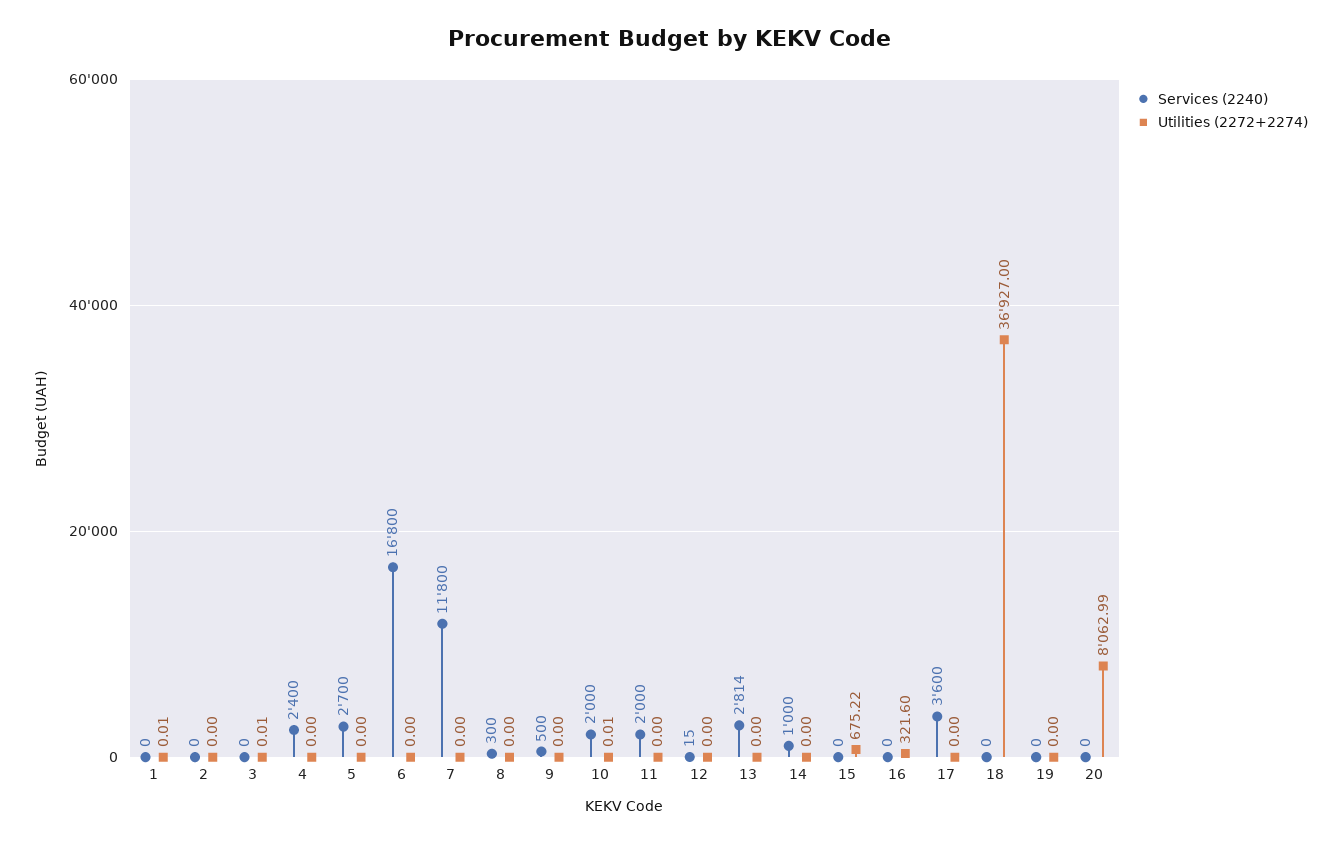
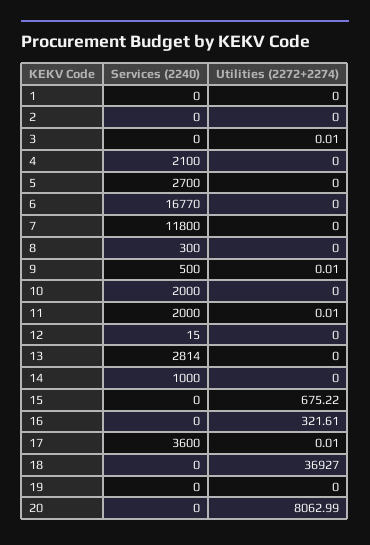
  {
    "Services (2240)": {
      "1": 0,
      "2": 0,
      "3": 0,
-     "4": 2400,
+     "4": 2100,
      "5": 2700,
-     "6": 16800,
+     "6": 16770,
      "7": 11800,
      "8": 300,
      "9": 500,
      "10": 2000,
      "11": 2000,
      "12": 15,
      "13": 2814,
      "14": 1000,
      "15": 0,
      "16": 0,
      "17": 3600,
      "18": 0,
      "19": 0,
      "20": 0
    },
    "Utilities (2272+2274)": {
-     "1": 0.01,
+     "1": 0,
      "2": 0,
      "3": 0.01,
      "4": 0,
      "5": 0,
      "6": 0,
      "7": 0,
      "8": 0,
-     "9": 0,
+     "9": 0.01,
-     "10": 0.01,
+     "10": 0,
-     "11": 0,
+     "11": 0.01,
      "12": 0,
      "13": 0,
      "14": 0,
      "15": 675.22,
-     "16": 321.6,
+     "16": 321.61,
-     "17": 0,
+     "17": 0.01,
      "18": 36927,
      "19": 0,
      "20": 8062.99
    }
  }

